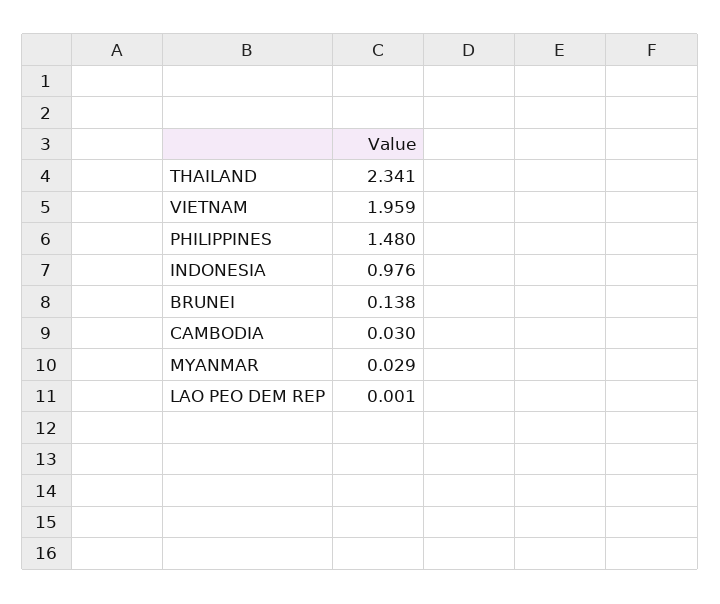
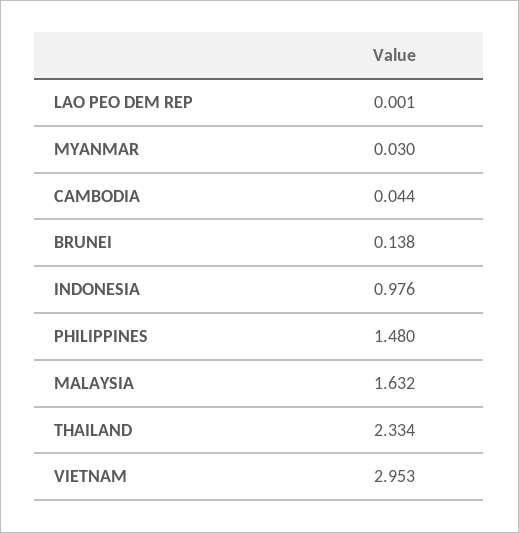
  {
-   "THAILAND": 2.341,
+   "THAILAND": 2.334,
-   "VIETNAM": 1.959,
+   "VIETNAM": 2.953,
    "PHILIPPINES": 1.48,
    "INDONESIA": 0.976,
    "BRUNEI": 0.138,
-   "CAMBODIA": 0.03,
+   "CAMBODIA": 0.044,
-   "MYANMAR": 0.029,
+   "MYANMAR": 0.03,
-   "LAO PEO DEM REP": 0.001
+   "LAO PEO DEM REP": 0.001,
+   "MALAYSIA": 1.632
  }

